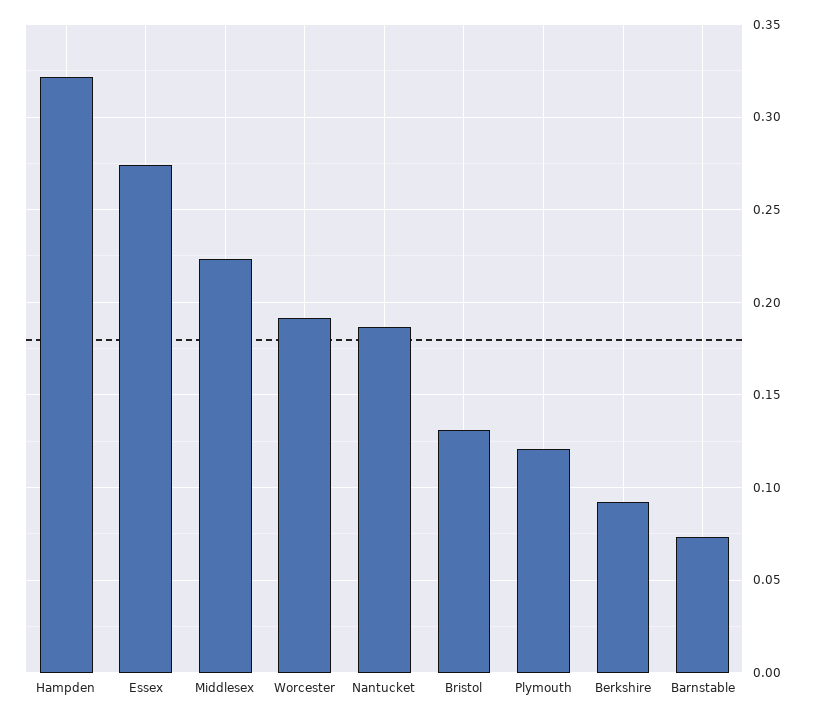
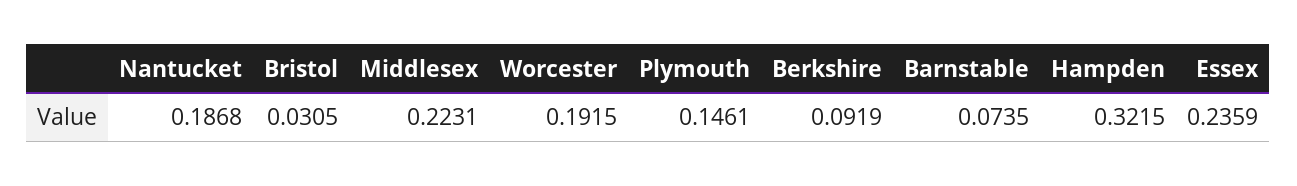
  {
    "Hampden": 0.3215,
-   "Essex": 0.275,
+   "Essex": 0.2359,
    "Middlesex": 0.2231,
    "Worcester": 0.1915,
    "Nantucket": 0.1868,
-   "Bristol": 0.13,
+   "Bristol": 0.0305,
-   "Plymouth": 0.12,
+   "Plymouth": 0.1461,
    "Berkshire": 0.0919,
    "Barnstable": 0.0735
  }

